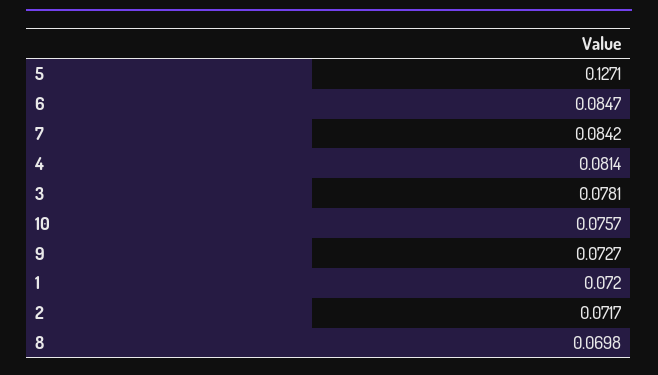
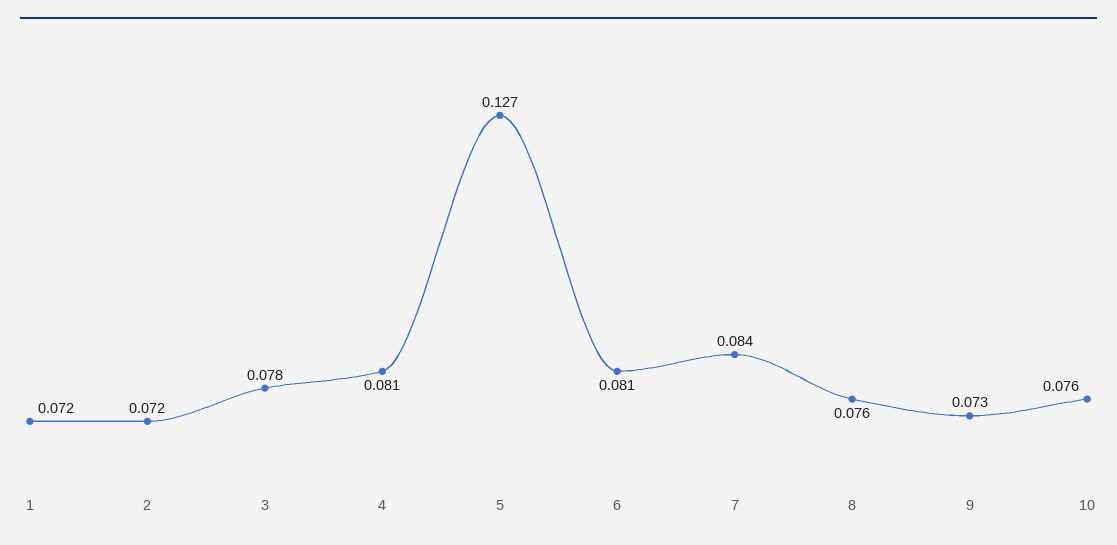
  {
    "5": 0.1271,
-   "6": 0.0847,
+   "6": 0.081,
    "7": 0.0842,
    "4": 0.0814,
    "3": 0.0781,
    "10": 0.0757,
    "9": 0.0727,
    "1": 0.072,
    "2": 0.0717,
-   "8": 0.0698
+   "8": 0.076
  }

